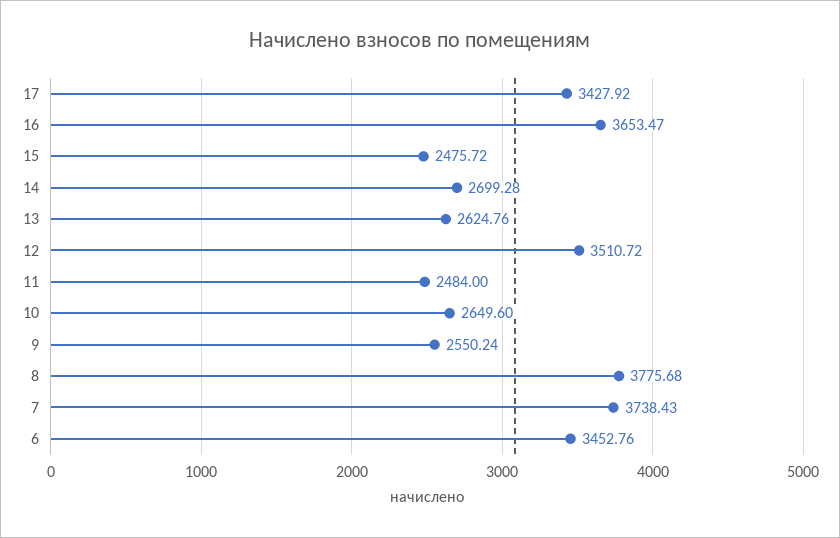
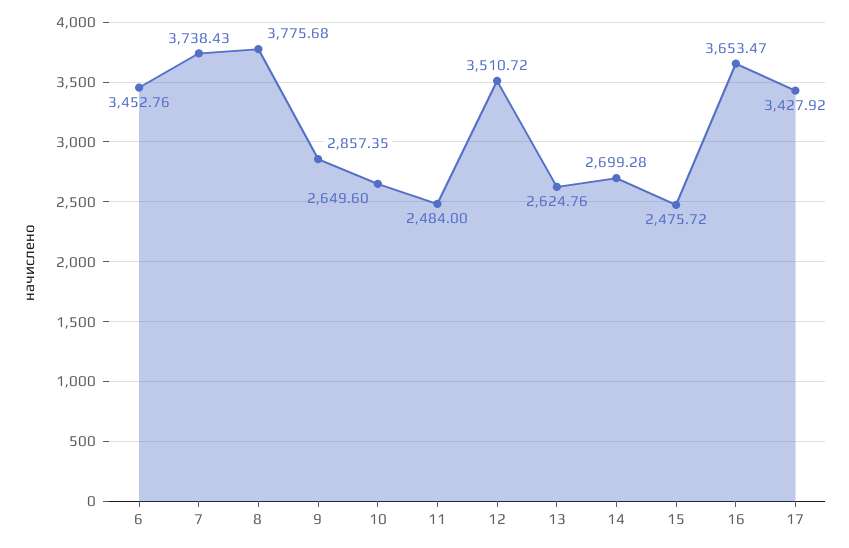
  {
    "17": 3427.92,
    "16": 3653.47,
    "15": 2475.72,
    "14": 2699.28,
    "13": 2624.76,
    "12": 3510.72,
    "11": 2484,
    "10": 2649.6,
-   "9": 2550.24,
+   "9": 2857.35,
    "8": 3775.68,
    "7": 3738.43,
    "6": 3452.76
  }

